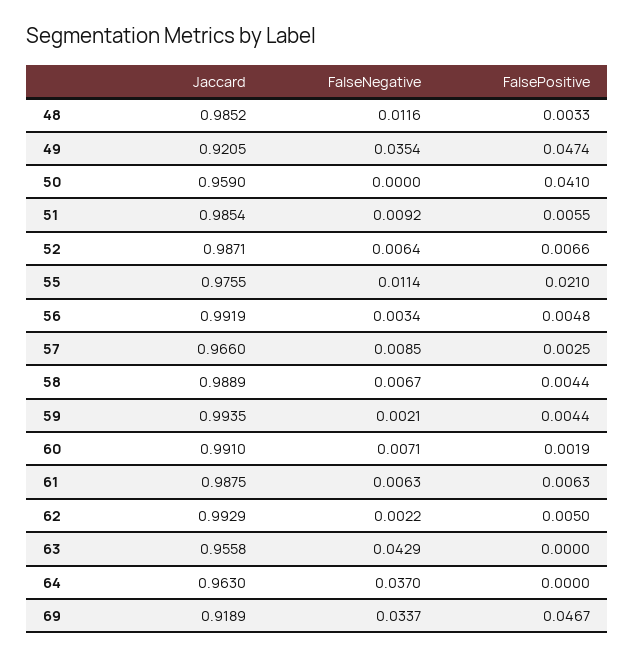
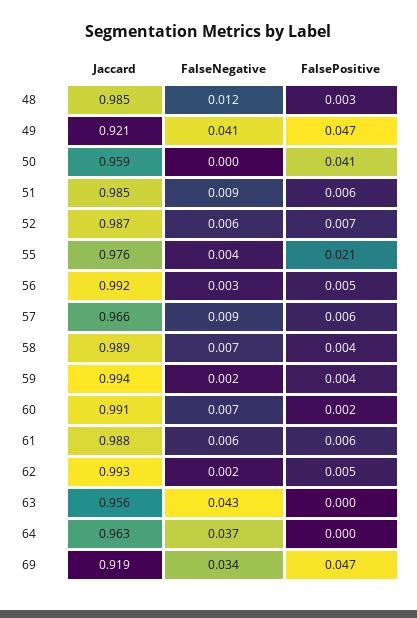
  {
    "Jaccard": {
      "48": 0.9852,
      "49": 0.9205,
      "50": 0.959,
      "51": 0.9854,
      "52": 0.9871,
      "55": 0.9755,
      "56": 0.9919,
      "57": 0.966,
      "58": 0.9889,
      "59": 0.9935,
      "60": 0.991,
      "61": 0.9875,
      "62": 0.9929,
      "63": 0.9558,
      "64": 0.963,
      "69": 0.9189
    },
    "FalseNegative": {
      "48": 0.0116,
-     "49": 0.0354,
+     "49": 0.041,
      "50": 0,
      "51": 0.0092,
      "52": 0.0064,
-     "55": 0.0114,
+     "55": 0.004,
      "56": 0.0034,
      "57": 0.0085,
      "58": 0.0067,
      "59": 0.0021,
      "60": 0.0071,
      "61": 0.0063,
      "62": 0.0022,
      "63": 0.0429,
      "64": 0.037,
      "69": 0.0337
    },
    "FalsePositive": {
      "48": 0.0033,
      "49": 0.0474,
      "50": 0.041,
      "51": 0.0055,
      "52": 0.0066,
      "55": 0.021,
      "56": 0.0048,
-     "57": 0.0025,
+     "57": 0.006,
      "58": 0.0044,
      "59": 0.0044,
      "60": 0.0019,
      "61": 0.0063,
      "62": 0.005,
      "63": 0,
      "64": 0,
      "69": 0.0467
    }
  }

